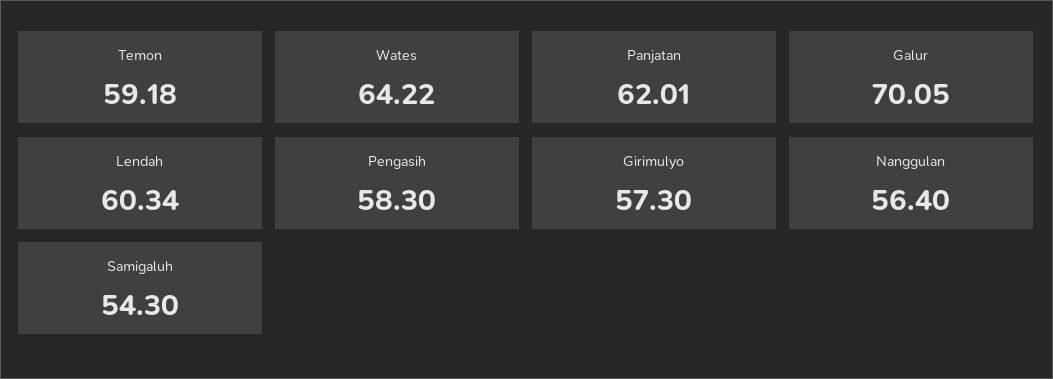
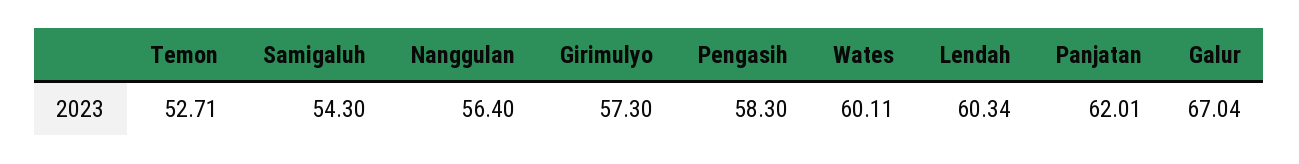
  {
-   "Temon": 59.18,
+   "Temon": 52.71,
-   "Wates": 64.22,
+   "Wates": 60.11,
    "Panjatan": 62.01,
-   "Galur": 70.05,
+   "Galur": 67.04,
    "Lendah": 60.34,
    "Pengasih": 58.3,
    "Girimulyo": 57.3,
    "Nanggulan": 56.4,
    "Samigaluh": 54.3
  }

